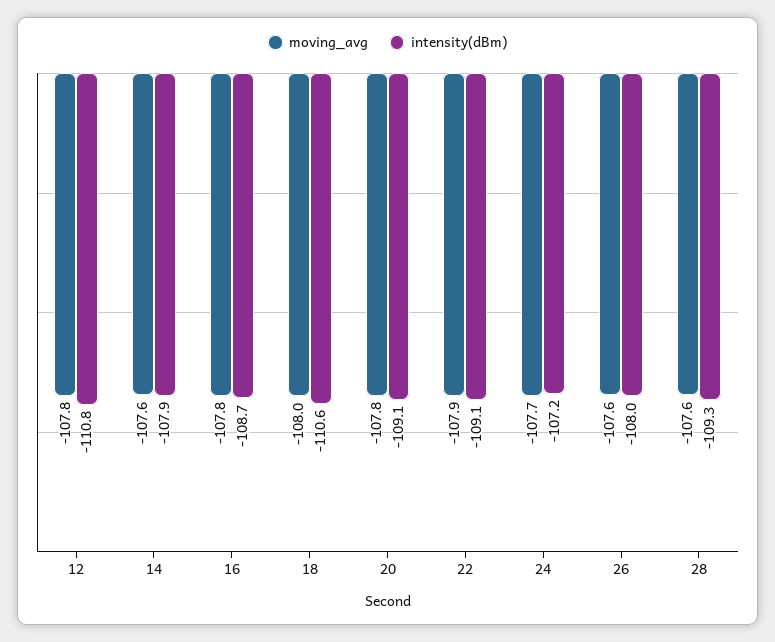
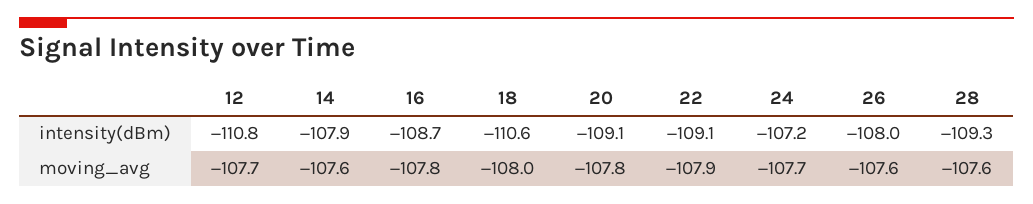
  {
    "moving_avg": {
-     "12": -107.8,
+     "12": -107.7,
      "14": -107.6,
      "16": -107.8,
      "18": -108,
      "20": -107.8,
      "22": -107.9,
      "24": -107.7,
      "26": -107.6,
      "28": -107.6
    },
    "intensity(dBm)": {
      "12": -110.8,
      "14": -107.9,
      "16": -108.7,
      "18": -110.6,
      "20": -109.1,
      "22": -109.1,
      "24": -107.2,
      "26": -108,
      "28": -109.3
    }
  }

